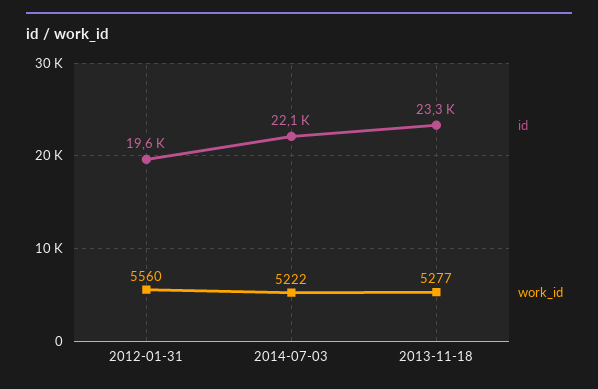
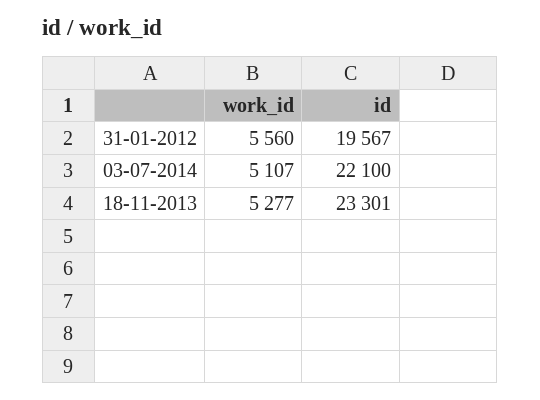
  {
    "id": {
      "2012-01-31": 19567,
      "2014-07-03": 22100,
      "2013-11-18": 23301
    },
    "work_id": {
      "2012-01-31": 5560,
-     "2014-07-03": 5222,
+     "2014-07-03": 5107,
      "2013-11-18": 5277
    }
  }

